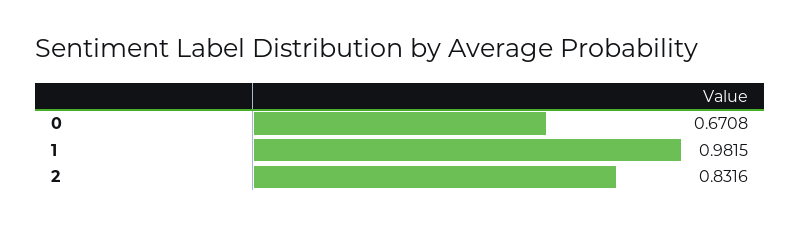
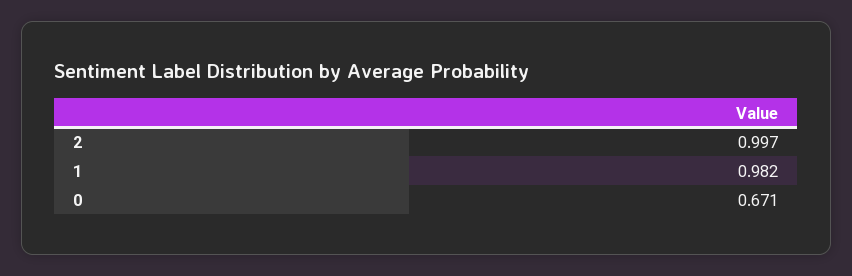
  {
    "0": 0.6708,
    "1": 0.9815,
-   "2": 0.8316
+   "2": 0.997
  }

